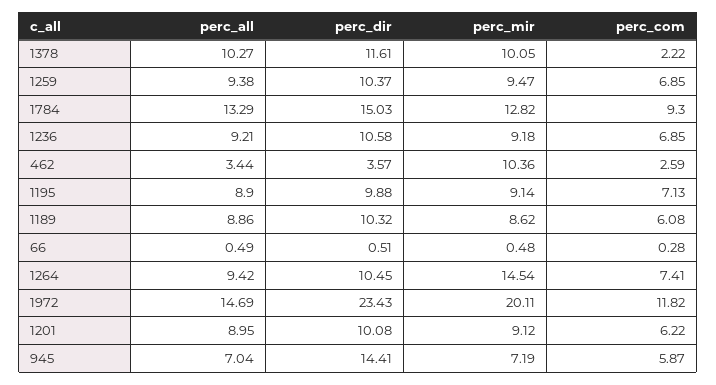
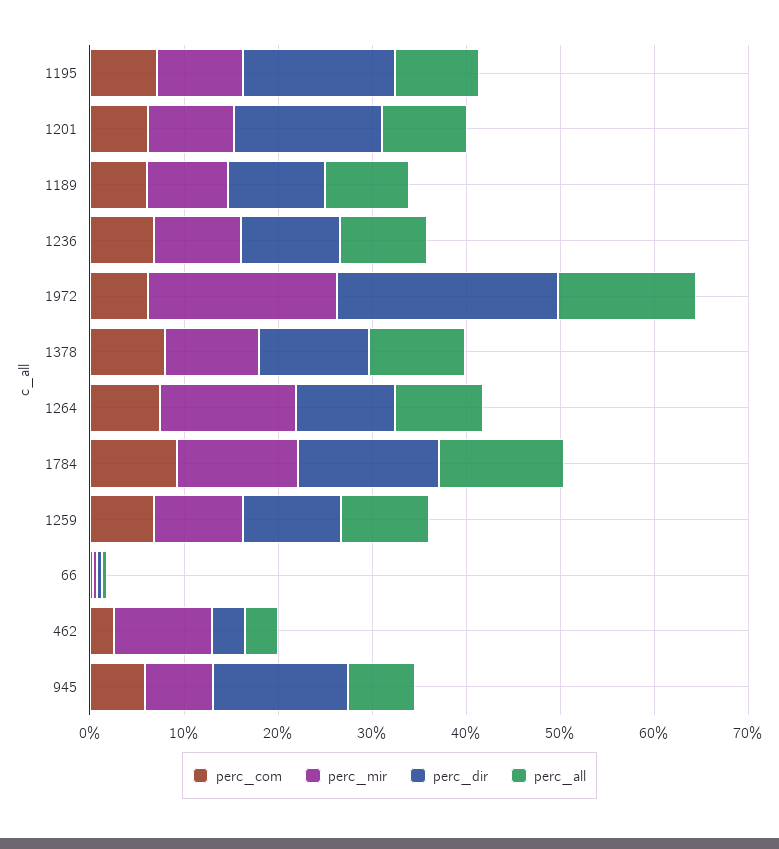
  {
    "perc_all": {
      "1378": 10.27,
      "1259": 9.38,
      "1784": 13.29,
      "1236": 9.21,
      "462": 3.44,
      "1195": 8.9,
      "1189": 8.86,
      "66": 0.49,
      "1264": 9.42,
      "1972": 14.69,
      "1201": 8.95,
      "945": 7.04
    },
    "perc_dir": {
      "1378": 11.61,
      "1259": 10.37,
      "1784": 15.03,
      "1236": 10.58,
      "462": 3.57,
-     "1195": 9.88,
+     "1195": 16,
      "1189": 10.32,
      "66": 0.51,
      "1264": 10.45,
      "1972": 23.43,
-     "1201": 10.08,
+     "1201": 16,
      "945": 14.41
    },
    "perc_mir": {
      "1378": 10.05,
      "1259": 9.47,
      "1784": 12.82,
      "1236": 9.18,
      "462": 10.36,
      "1195": 9.14,
      "1189": 8.62,
      "66": 0.48,
      "1264": 14.54,
      "1972": 20.11,
      "1201": 9.12,
      "945": 7.19
    },
    "perc_com": {
-     "1378": 2.22,
+     "1378": 8,
      "1259": 6.85,
      "1784": 9.3,
      "1236": 6.85,
      "462": 2.59,
      "1195": 7.13,
      "1189": 6.08,
      "66": 0.28,
      "1264": 7.41,
-     "1972": 11.82,
+     "1972": 6,
      "1201": 6.22,
      "945": 5.87
    }
  }

